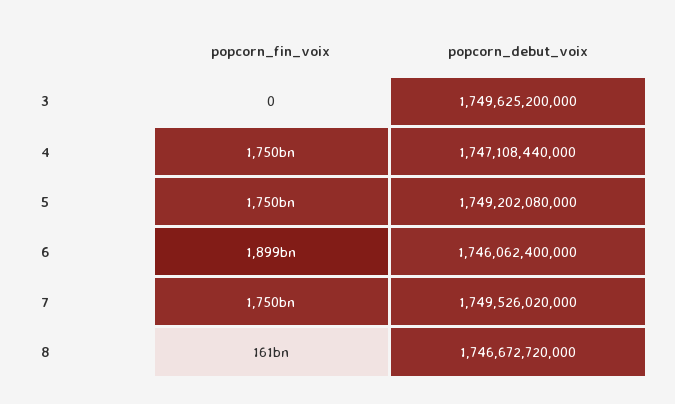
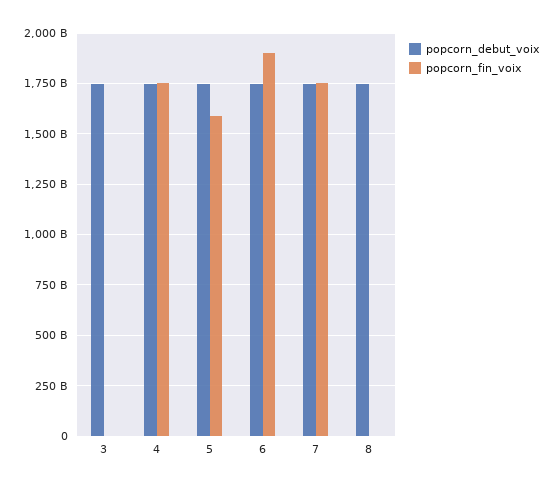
  {
    "popcorn_fin_voix": {
      "3": 0,
      "4": 1750000000000,
-     "5": 1750000000000,
+     "5": 1600000000000,
      "6": 1899000000000,
      "7": 1750000000000,
-     "8": 161000000000
+     "8": 0
    },
    "popcorn_debut_voix": {
      "3": 1749625200000,
      "4": 1747108440000,
      "5": 1749202080000,
      "6": 1746062400000,
      "7": 1749526020000,
      "8": 1746672720000
    }
  }

